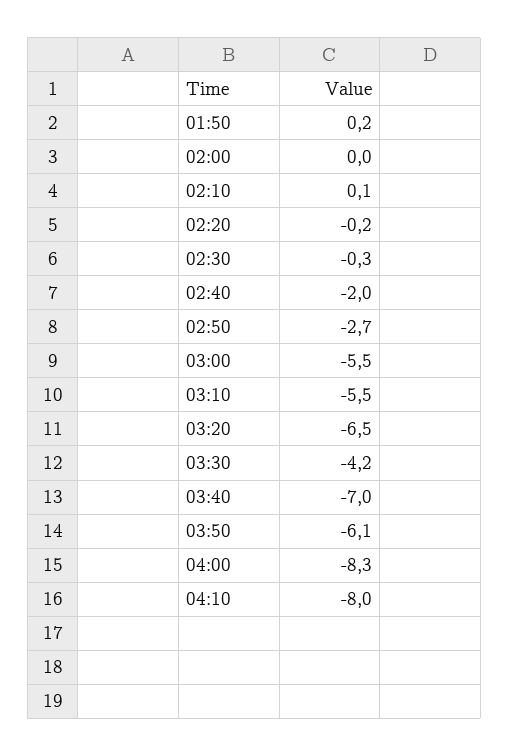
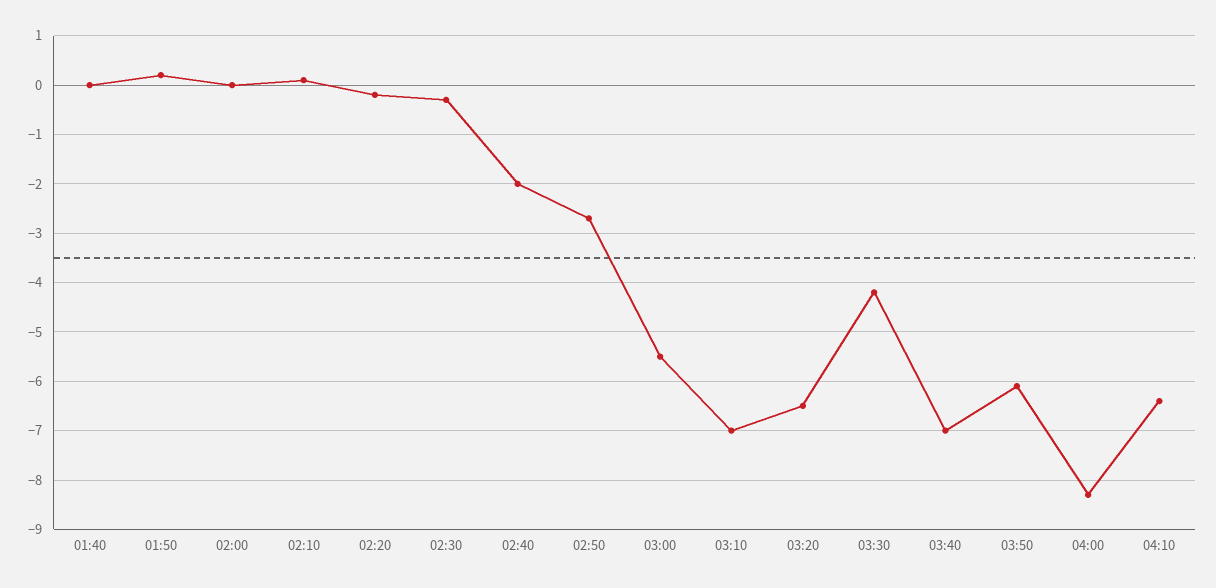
  {
    "01:50": 0.2,
    "02:00": 0,
    "02:10": 0.1,
    "02:20": -0.2,
    "02:30": -0.3,
    "02:40": -2,
    "02:50": -2.7,
    "03:00": -5.5,
-   "03:10": -5.5,
+   "03:10": -7,
    "03:20": -6.5,
    "03:30": -4.2,
    "03:40": -7,
    "03:50": -6.1,
    "04:00": -8.3,
-   "04:10": -8
+   "04:10": -6.5,
+   "01:40": 0
  }

